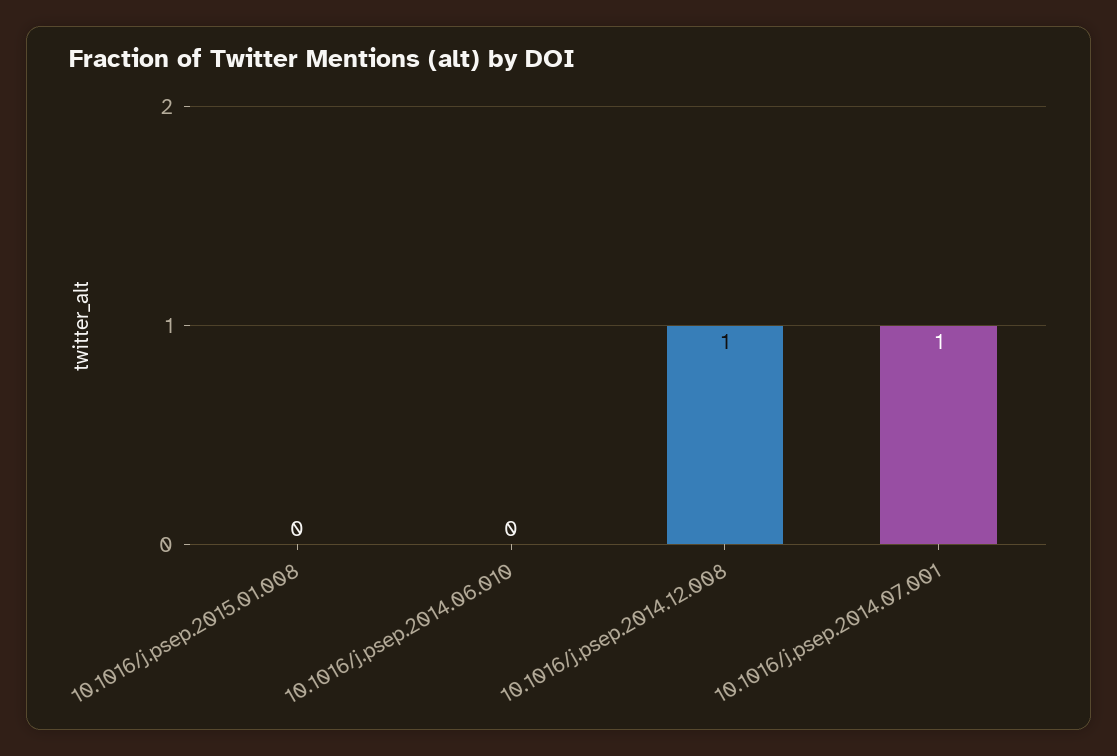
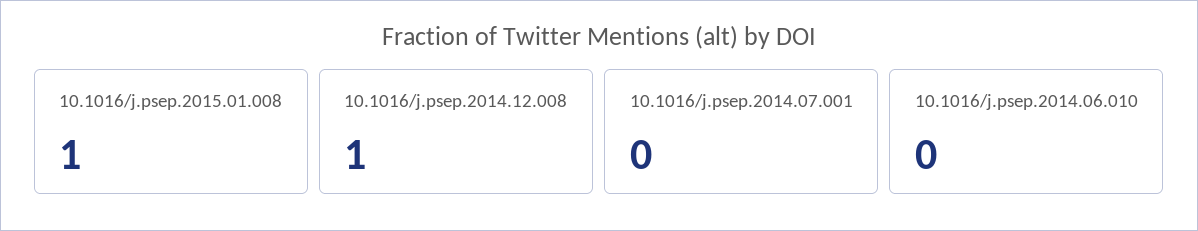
  {
-   "10.1016/j.psep.2015.01.008": 0,
+   "10.1016/j.psep.2015.01.008": 1,
    "10.1016/j.psep.2014.06.010": 0,
    "10.1016/j.psep.2014.12.008": 1,
-   "10.1016/j.psep.2014.07.001": 1
+   "10.1016/j.psep.2014.07.001": 0
  }

